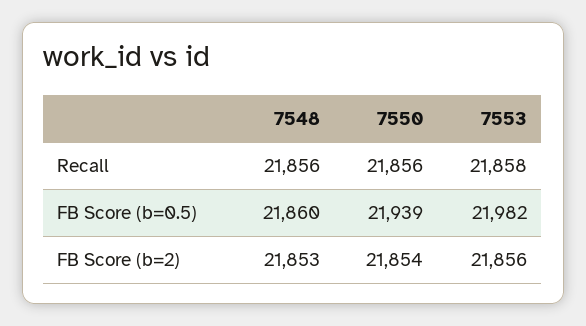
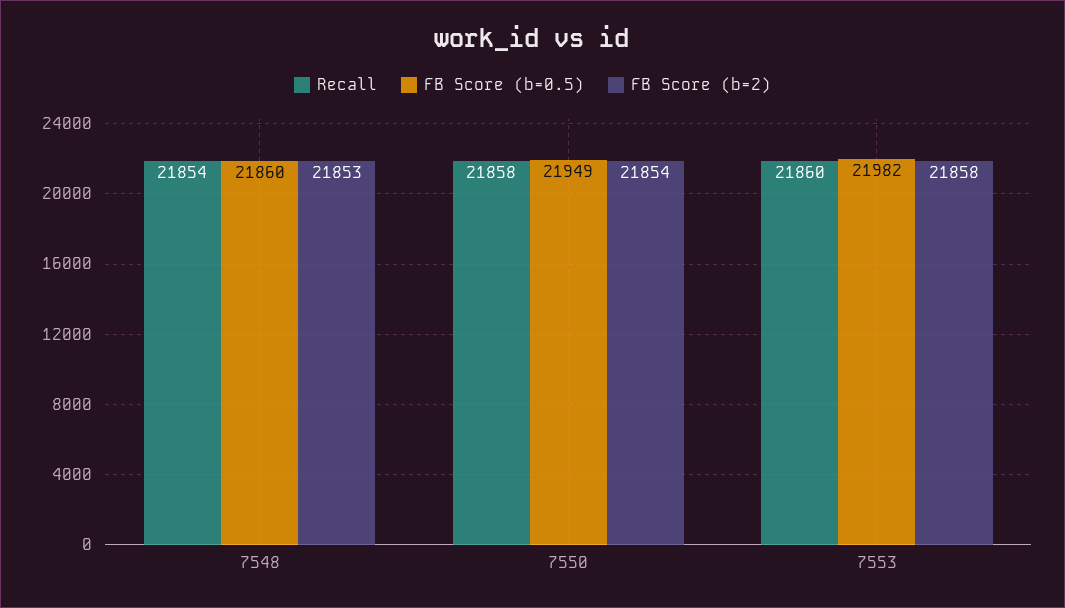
  {
    "Recall": {
-     "7548": 21856,
+     "7548": 21854,
-     "7550": 21856,
+     "7550": 21858,
-     "7553": 21858
+     "7553": 21860
    },
    "FB Score (b=0.5)": {
      "7548": 21860,
-     "7550": 21939,
+     "7550": 21949,
      "7553": 21982
    },
    "FB Score (b=2)": {
      "7548": 21853,
      "7550": 21854,
-     "7553": 21856
+     "7553": 21858
    }
  }

